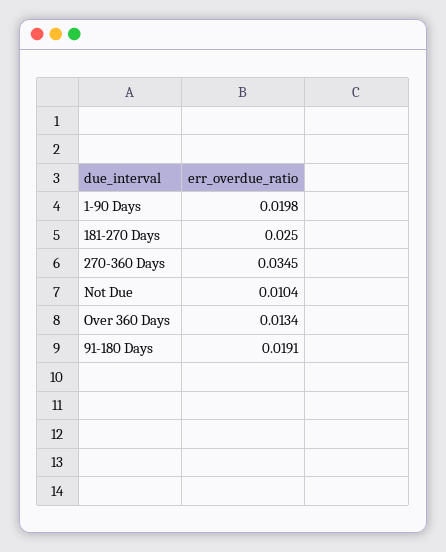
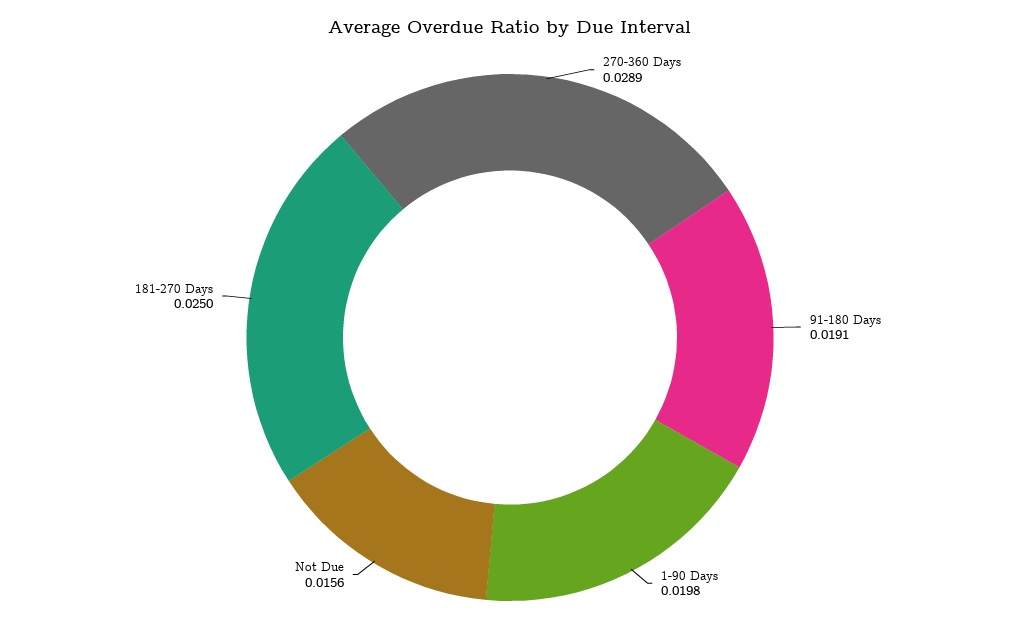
  {
    "1-90 Days": 0.0198,
    "181-270 Days": 0.025,
-   "270-360 Days": 0.0345,
+   "270-360 Days": 0.0289,
-   "Not Due": 0.0104,
+   "Not Due": 0.0156,
-   "Over 360 Days": 0.0134,
    "91-180 Days": 0.0191
  }

